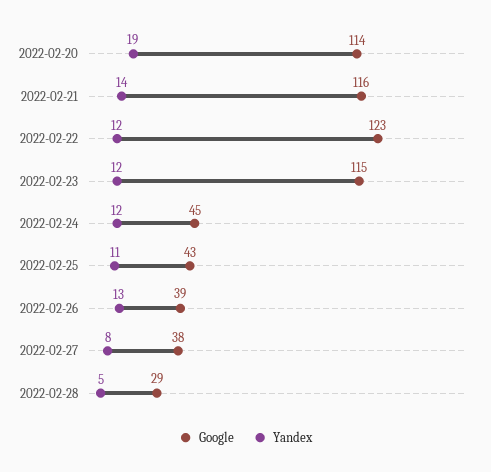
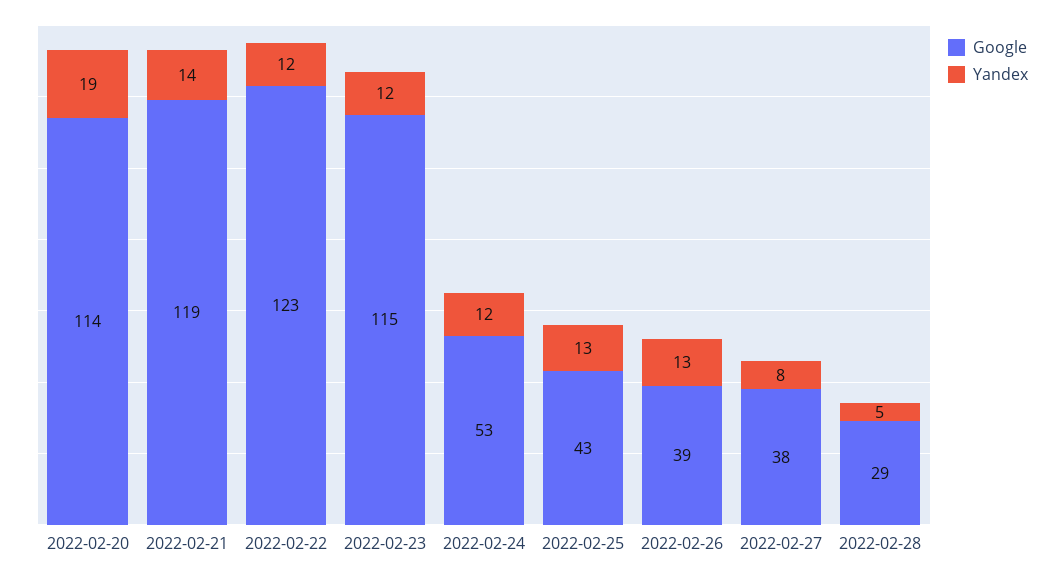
  {
    "Google": {
      "2022-02-20": 114,
-     "2022-02-21": 116,
+     "2022-02-21": 119,
      "2022-02-22": 123,
      "2022-02-23": 115,
-     "2022-02-24": 45,
+     "2022-02-24": 53,
      "2022-02-25": 43,
      "2022-02-26": 39,
      "2022-02-27": 38,
      "2022-02-28": 29
    },
    "Yandex": {
      "2022-02-20": 19,
      "2022-02-21": 14,
      "2022-02-22": 12,
      "2022-02-23": 12,
      "2022-02-24": 12,
-     "2022-02-25": 11,
+     "2022-02-25": 13,
      "2022-02-26": 13,
      "2022-02-27": 8,
      "2022-02-28": 5
    }
  }

